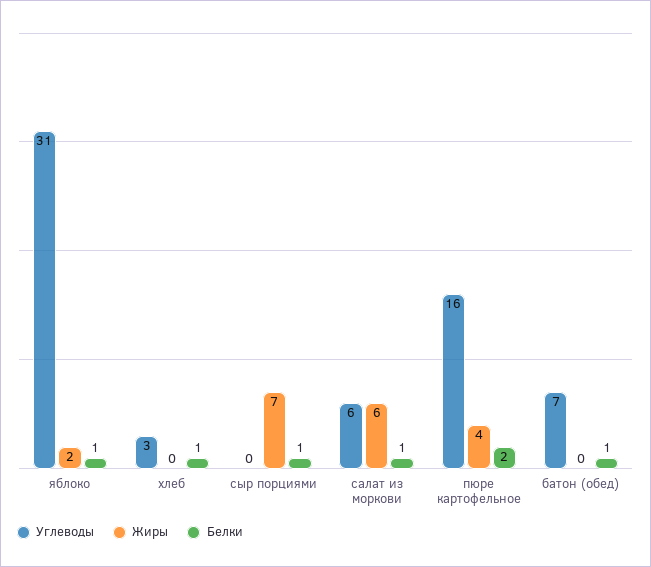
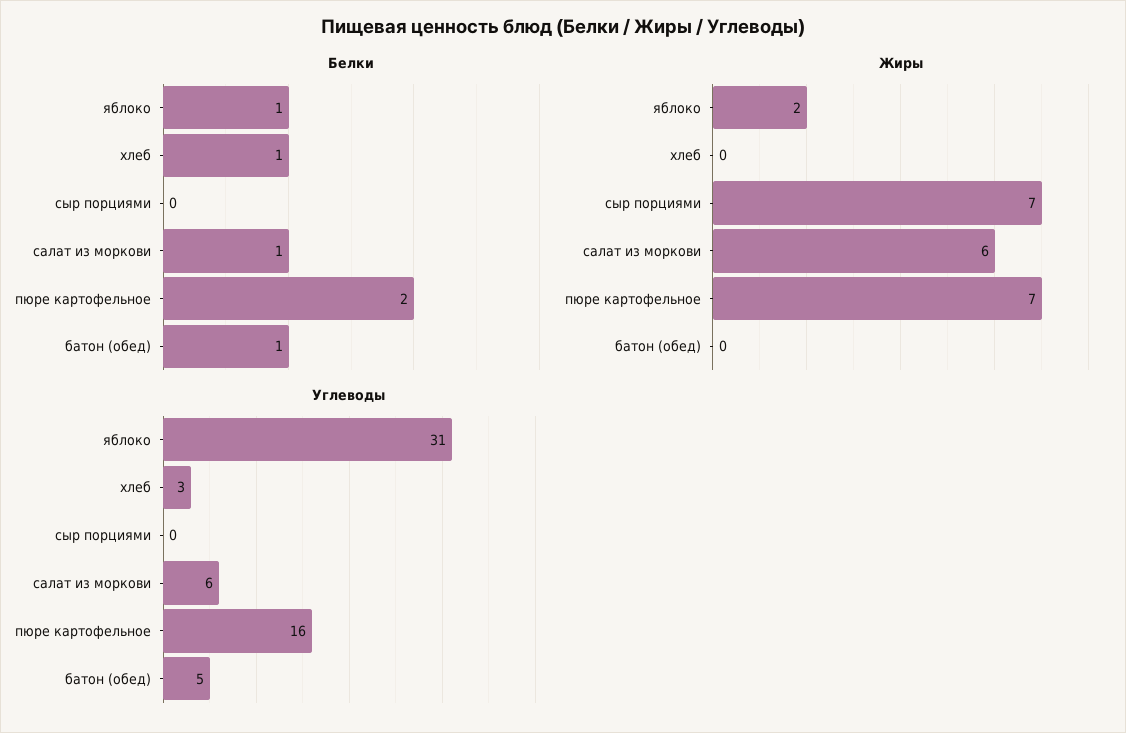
  {
    "Углеводы": {
      "яблоко": 31,
      "хлеб": 3,
      "сыр порциями": 0,
      "салат из моркови": 6,
      "пюре картофельное": 16,
-     "батон (обед)": 7
+     "батон (обед)": 5
    },
    "Жиры": {
      "яблоко": 2,
      "хлеб": 0,
      "сыр порциями": 7,
      "салат из моркови": 6,
-     "пюре картофельное": 4,
+     "пюре картофельное": 7,
      "батон (обед)": 0
    },
    "Белки": {
      "яблоко": 1,
      "хлеб": 1,
-     "сыр порциями": 1,
+     "сыр порциями": 0,
      "салат из моркови": 1,
      "пюре картофельное": 2,
      "батон (обед)": 1
    }
  }

